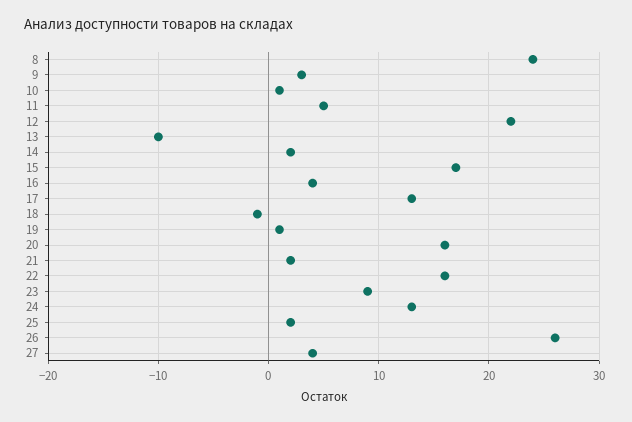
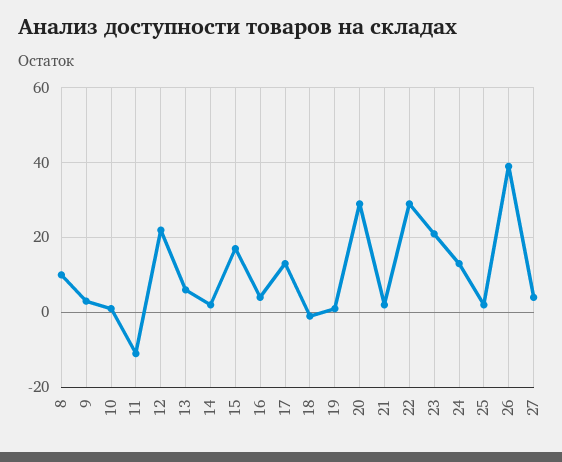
  {
-   "8": 24,
+   "8": 10,
    "9": 3,
    "10": 1,
-   "11": 5,
+   "11": -10,
    "12": 22,
-   "13": -10,
+   "13": 5,
    "14": 2,
    "15": 17,
    "16": 4,
    "17": 13,
    "18": -1,
    "19": 1,
-   "20": 16,
+   "20": 30,
    "21": 2,
-   "22": 16,
+   "22": 30,
-   "23": 9,
+   "23": 20,
    "24": 13,
    "25": 2,
-   "26": 26,
+   "26": 40,
    "27": 4
  }

